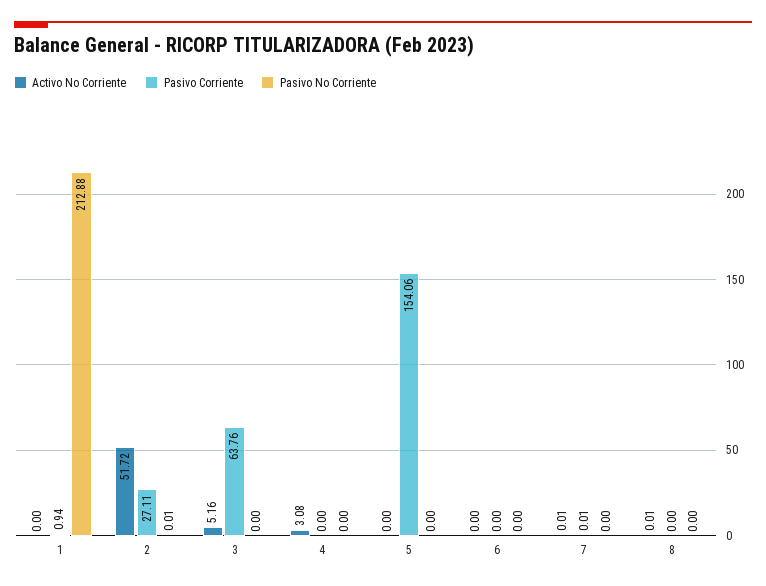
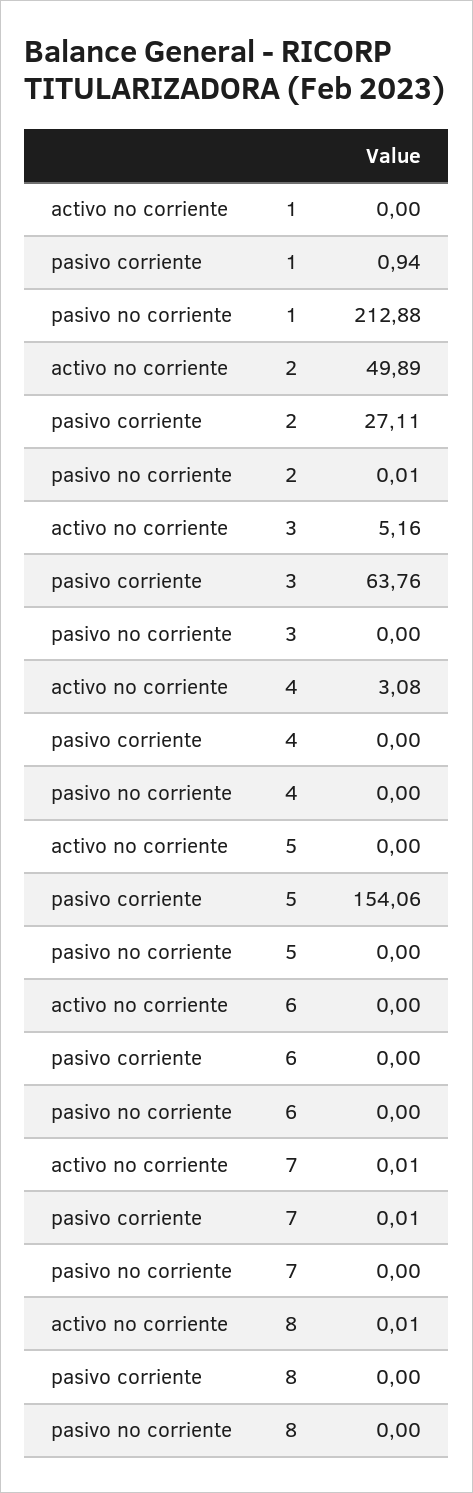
  {
    "Activo No Corriente": {
      "1": 0,
-     "2": 51.72,
+     "2": 49.89,
      "3": 5.16,
      "4": 3.08,
      "5": 0,
      "6": 0,
      "7": 0.01,
      "8": 0.01
    },
    "Pasivo Corriente": {
      "1": 0.94,
      "2": 27.11,
      "3": 63.76,
      "4": 0,
      "5": 154.06,
      "6": 0,
      "7": 0.01,
      "8": 0
    },
    "Pasivo No Corriente": {
      "1": 212.88,
      "2": 0.01,
      "3": 0,
      "4": 0,
      "5": 0,
      "6": 0,
      "7": 0,
      "8": 0
    }
  }

